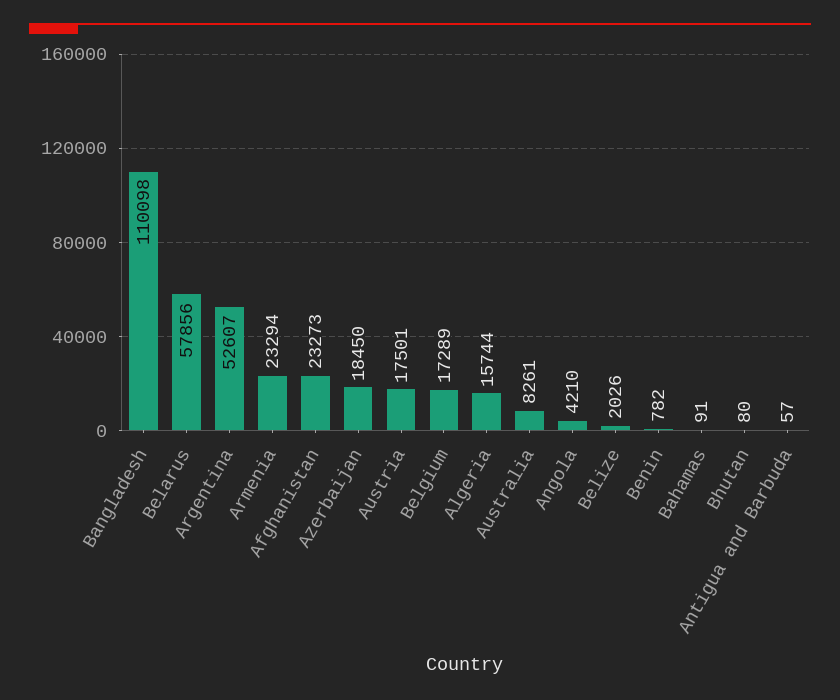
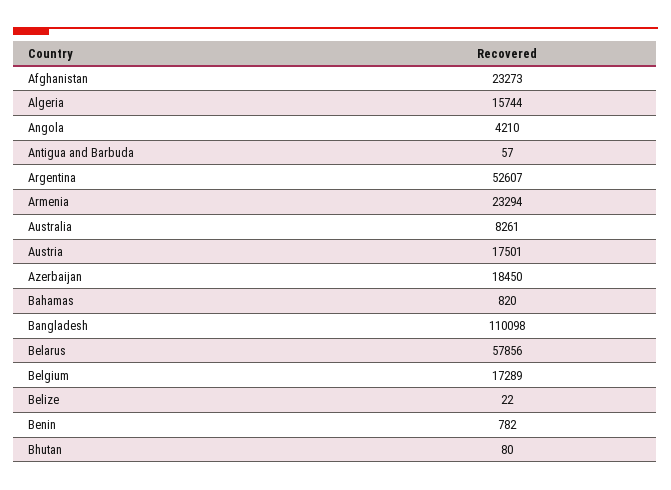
  {
    "Bangladesh": 110098,
    "Belarus": 57856,
    "Argentina": 52607,
    "Armenia": 23294,
    "Afghanistan": 23273,
    "Azerbaijan": 18450,
    "Austria": 17501,
    "Belgium": 17289,
    "Algeria": 15744,
    "Australia": 8261,
    "Angola": 4210,
-   "Belize": 2026,
+   "Belize": 22,
    "Benin": 782,
-   "Bahamas": 91,
+   "Bahamas": 820,
    "Bhutan": 80,
    "Antigua and Barbuda": 57
  }

